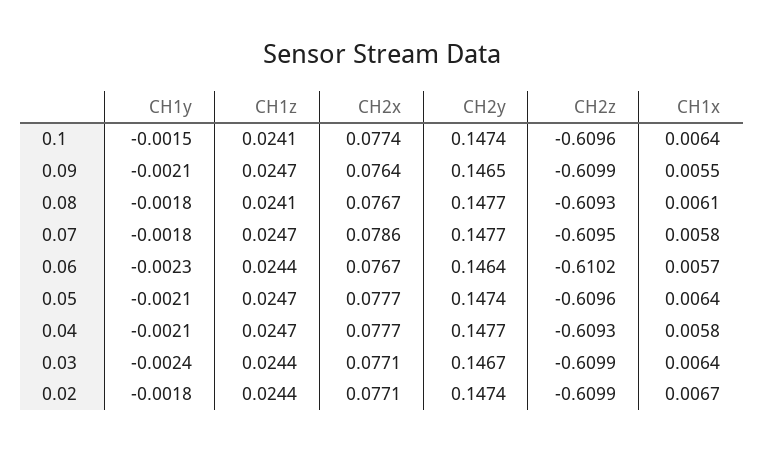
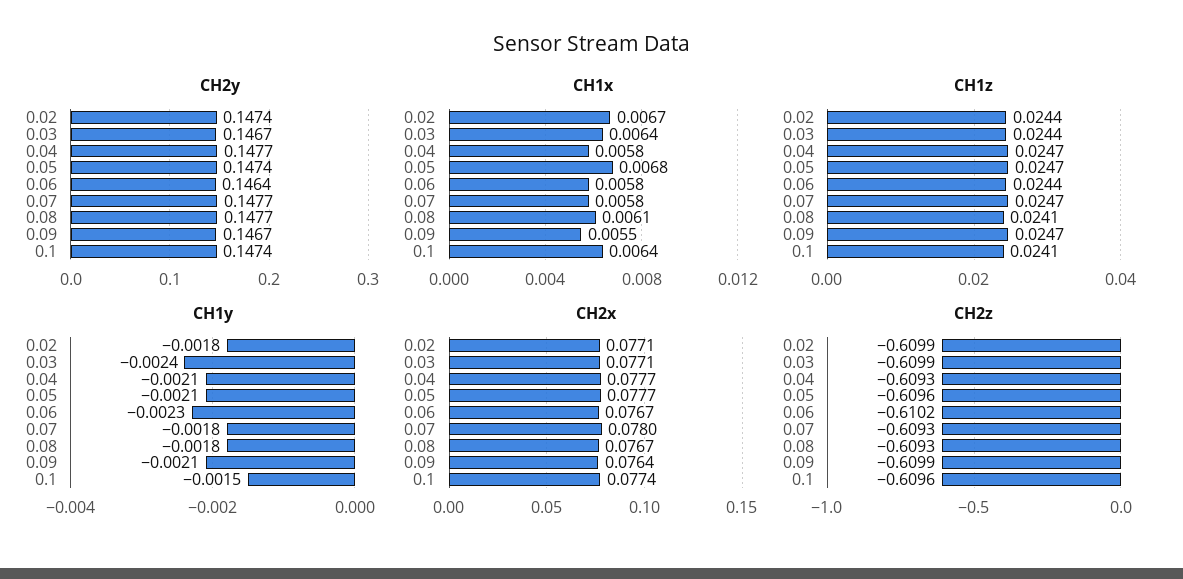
  {
    "CH1y": {
      "0.1": -0.0015,
      "0.09": -0.0021,
      "0.08": -0.0018,
      "0.07": -0.0018,
      "0.06": -0.0023,
      "0.05": -0.0021,
      "0.04": -0.0021,
      "0.03": -0.0024,
      "0.02": -0.0018
    },
    "CH1z": {
      "0.1": 0.0241,
      "0.09": 0.0247,
      "0.08": 0.0241,
      "0.07": 0.0247,
      "0.06": 0.0244,
      "0.05": 0.0247,
      "0.04": 0.0247,
      "0.03": 0.0244,
      "0.02": 0.0244
    },
    "CH2x": {
      "0.1": 0.0774,
      "0.09": 0.0764,
      "0.08": 0.0767,
-     "0.07": 0.0786,
+     "0.07": 0.078,
      "0.06": 0.0767,
      "0.05": 0.0777,
      "0.04": 0.0777,
      "0.03": 0.0771,
      "0.02": 0.0771
    },
    "CH2y": {
      "0.1": 0.1474,
-     "0.09": 0.1465,
+     "0.09": 0.1467,
      "0.08": 0.1477,
      "0.07": 0.1477,
      "0.06": 0.1464,
      "0.05": 0.1474,
      "0.04": 0.1477,
      "0.03": 0.1467,
      "0.02": 0.1474
    },
    "CH2z": {
      "0.1": -0.6096,
      "0.09": -0.6099,
      "0.08": -0.6093,
-     "0.07": -0.6095,
+     "0.07": -0.6093,
      "0.06": -0.6102,
      "0.05": -0.6096,
      "0.04": -0.6093,
      "0.03": -0.6099,
      "0.02": -0.6099
    },
    "CH1x": {
      "0.1": 0.0064,
      "0.09": 0.0055,
      "0.08": 0.0061,
      "0.07": 0.0058,
-     "0.06": 0.0057,
+     "0.06": 0.0058,
-     "0.05": 0.0064,
+     "0.05": 0.0068,
      "0.04": 0.0058,
      "0.03": 0.0064,
      "0.02": 0.0067
    }
  }

